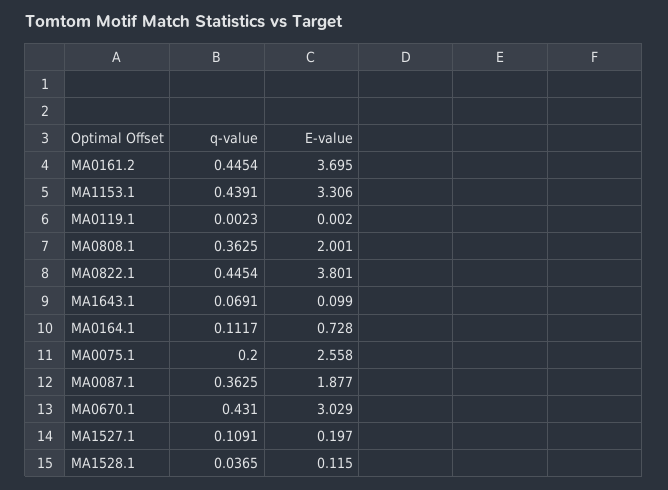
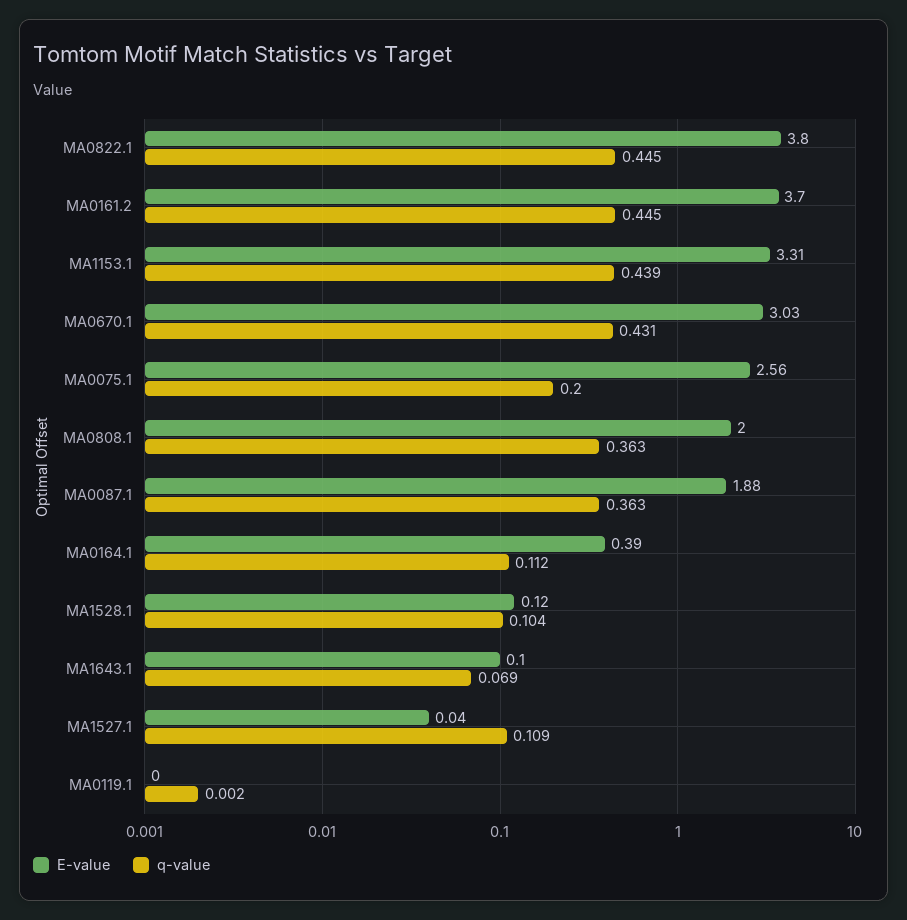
  {
    "q-value": {
      "MA0161.2": 0.4454,
      "MA1153.1": 0.4391,
      "MA0119.1": 0.0023,
      "MA0808.1": 0.3625,
      "MA0822.1": 0.4454,
      "MA1643.1": 0.0691,
      "MA0164.1": 0.1117,
      "MA0075.1": 0.2,
      "MA0087.1": 0.3625,
      "MA0670.1": 0.431,
      "MA1527.1": 0.1091,
-     "MA1528.1": 0.0365
+     "MA1528.1": 0.104
    },
    "E-value": {
      "MA0161.2": 3.695,
      "MA1153.1": 3.306,
      "MA0119.1": 0.002,
      "MA0808.1": 2.001,
      "MA0822.1": 3.801,
      "MA1643.1": 0.099,
-     "MA0164.1": 0.728,
+     "MA0164.1": 0.39,
      "MA0075.1": 2.558,
      "MA0087.1": 1.877,
      "MA0670.1": 3.029,
-     "MA1527.1": 0.197,
+     "MA1527.1": 0.04,
      "MA1528.1": 0.115
    }
  }

